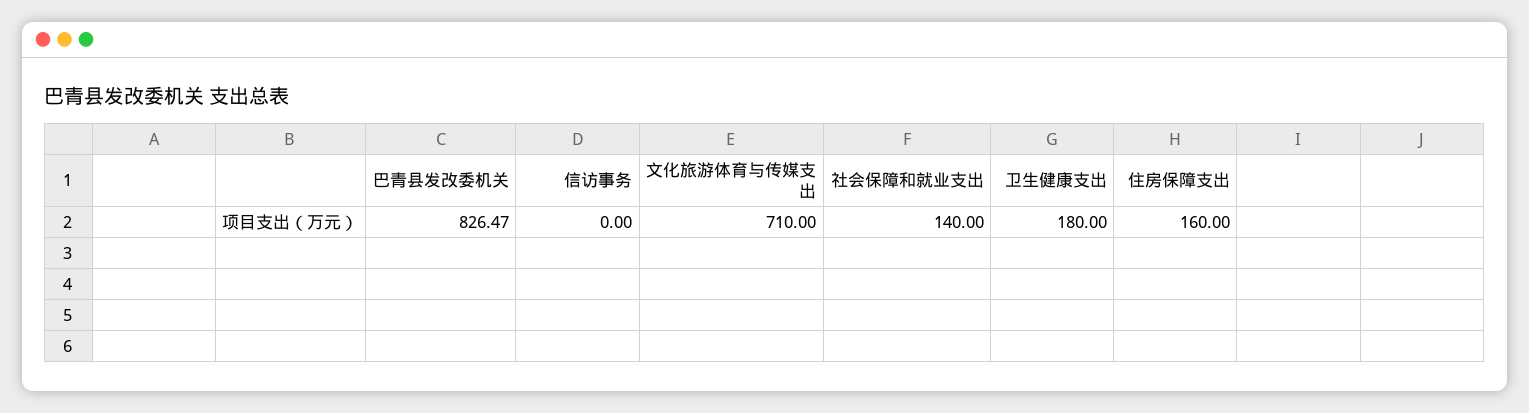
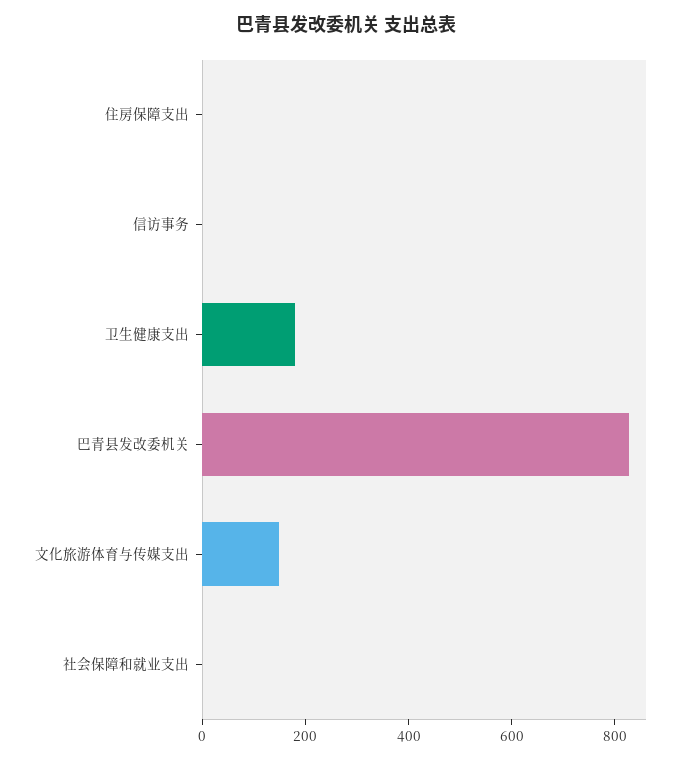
  {
    "巴青县发改委机关": 826.47,
    "信访事务": 0,
-   "文化旅游体育与传媒支出": 710,
+   "文化旅游体育与传媒支出": 150,
-   "社会保障和就业支出": 140,
+   "社会保障和就业支出": 0,
    "卫生健康支出": 180,
-   "住房保障支出": 160
+   "住房保障支出": 0
  }

